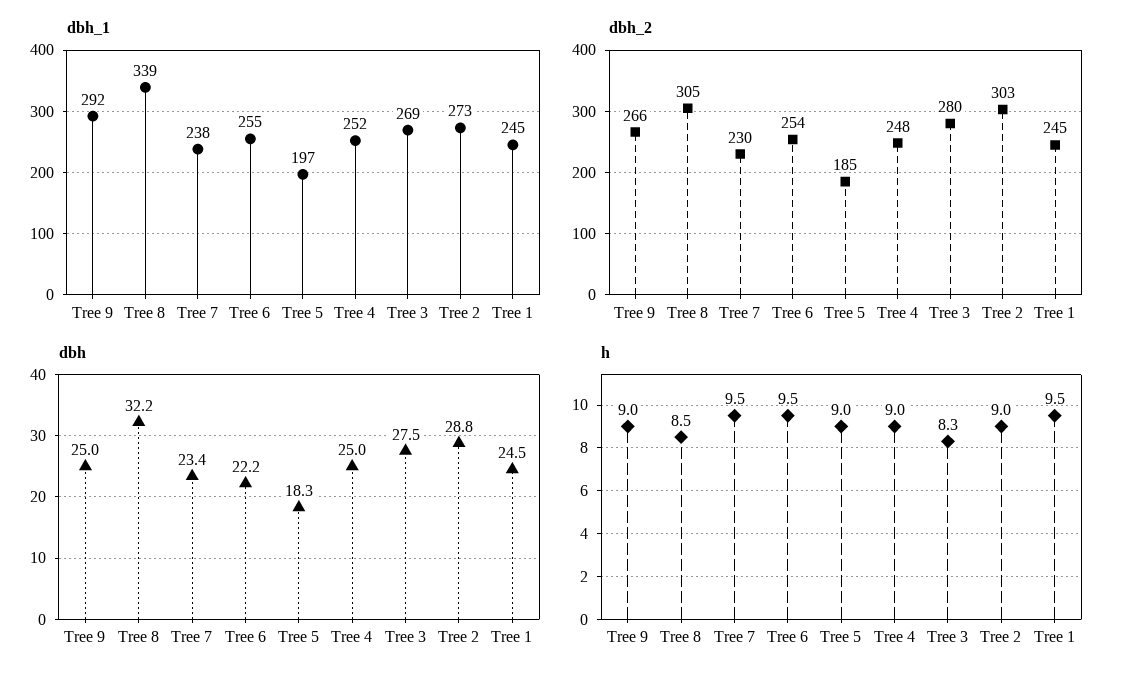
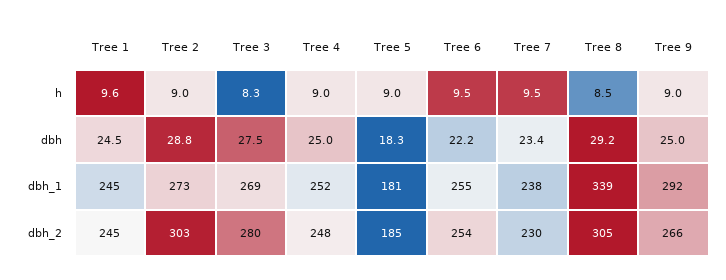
  {
    "dbh_1": {
      "Tree 9": 292,
      "Tree 8": 339,
      "Tree 7": 238,
      "Tree 6": 255,
-     "Tree 5": 197,
+     "Tree 5": 181,
      "Tree 4": 252,
      "Tree 3": 269,
      "Tree 2": 273,
      "Tree 1": 245
    },
    "dbh_2": {
      "Tree 9": 266,
      "Tree 8": 305,
      "Tree 7": 230,
      "Tree 6": 254,
      "Tree 5": 185,
      "Tree 4": 248,
      "Tree 3": 280,
      "Tree 2": 303,
      "Tree 1": 245
    },
    "dbh": {
      "Tree 9": 25,
-     "Tree 8": 32.2,
+     "Tree 8": 29.2,
      "Tree 7": 23.4,
      "Tree 6": 22.2,
      "Tree 5": 18.3,
      "Tree 4": 25,
      "Tree 3": 27.5,
      "Tree 2": 28.8,
      "Tree 1": 24.5
    },
    "h": {
      "Tree 9": 9,
      "Tree 8": 8.5,
      "Tree 7": 9.5,
      "Tree 6": 9.5,
      "Tree 5": 9,
      "Tree 4": 9,
      "Tree 3": 8.3,
      "Tree 2": 9,
-     "Tree 1": 9.5
+     "Tree 1": 9.6
    }
  }

